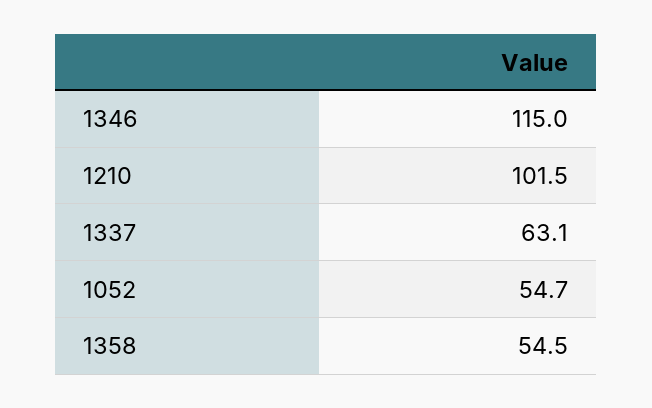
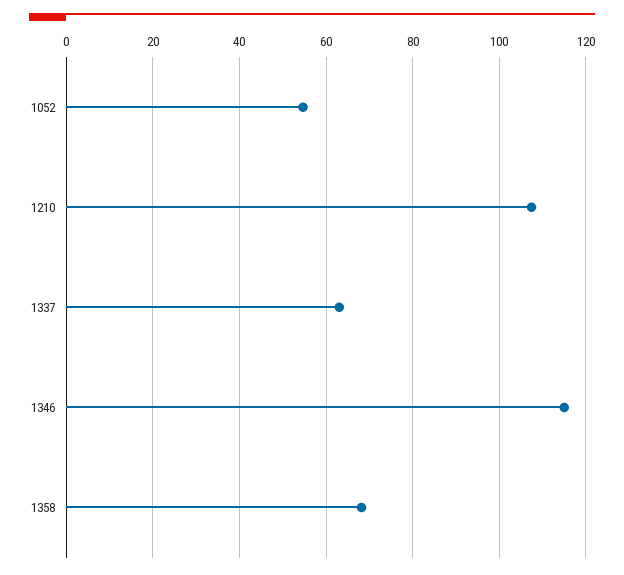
  {
    "1346": 115,
-   "1210": 101.5,
+   "1210": 108,
    "1337": 63.1,
    "1052": 54.7,
-   "1358": 54.5
+   "1358": 68
  }

